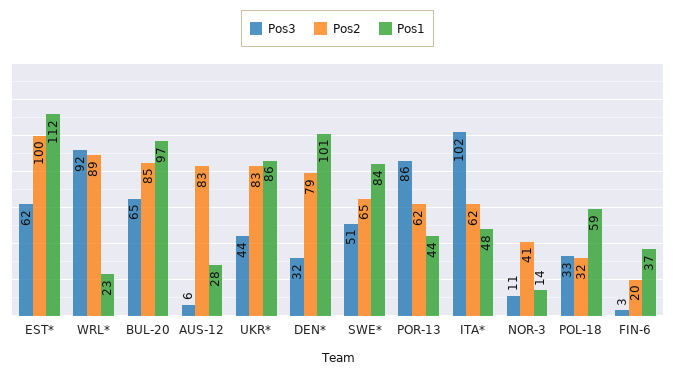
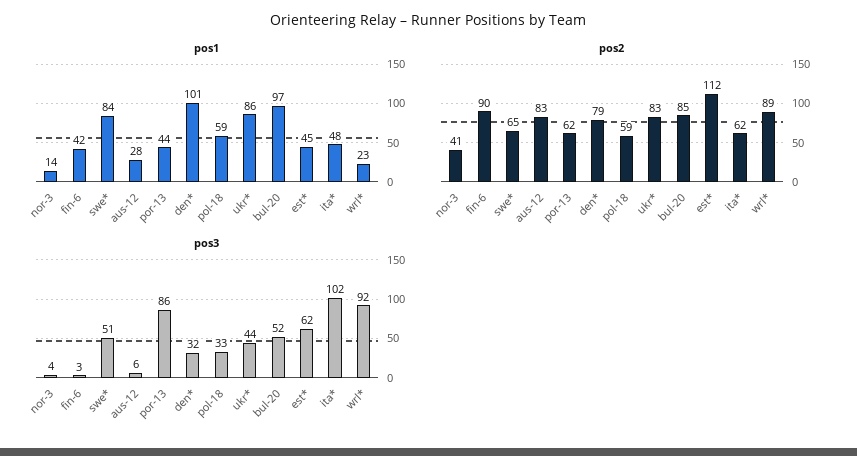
  {
    "Pos3": {
      "EST*": 62,
      "WRL*": 92,
-     "BUL-20": 65,
+     "BUL-20": 52,
      "AUS-12": 6,
      "UKR*": 44,
      "DEN*": 32,
      "SWE*": 51,
      "POR-13": 86,
      "ITA*": 102,
-     "NOR-3": 11,
+     "NOR-3": 4,
      "POL-18": 33,
      "FIN-6": 3
    },
    "Pos2": {
-     "EST*": 100,
+     "EST*": 112,
      "WRL*": 89,
      "BUL-20": 85,
      "AUS-12": 83,
      "UKR*": 83,
      "DEN*": 79,
      "SWE*": 65,
      "POR-13": 62,
      "ITA*": 62,
      "NOR-3": 41,
-     "POL-18": 32,
+     "POL-18": 59,
-     "FIN-6": 20
+     "FIN-6": 90
    },
    "Pos1": {
-     "EST*": 112,
+     "EST*": 45,
      "WRL*": 23,
      "BUL-20": 97,
      "AUS-12": 28,
      "UKR*": 86,
      "DEN*": 101,
      "SWE*": 84,
      "POR-13": 44,
      "ITA*": 48,
      "NOR-3": 14,
      "POL-18": 59,
-     "FIN-6": 37
+     "FIN-6": 42
    }
  }

